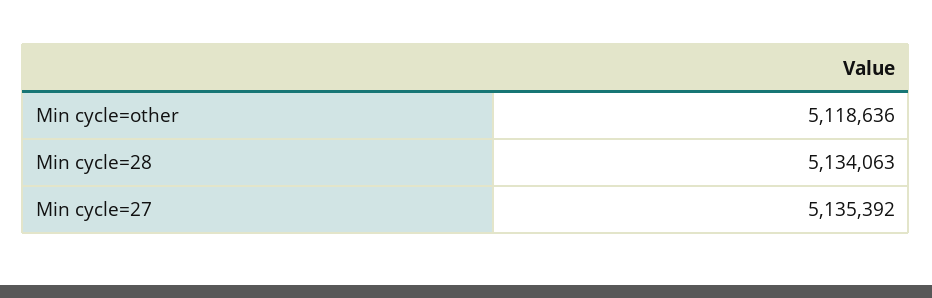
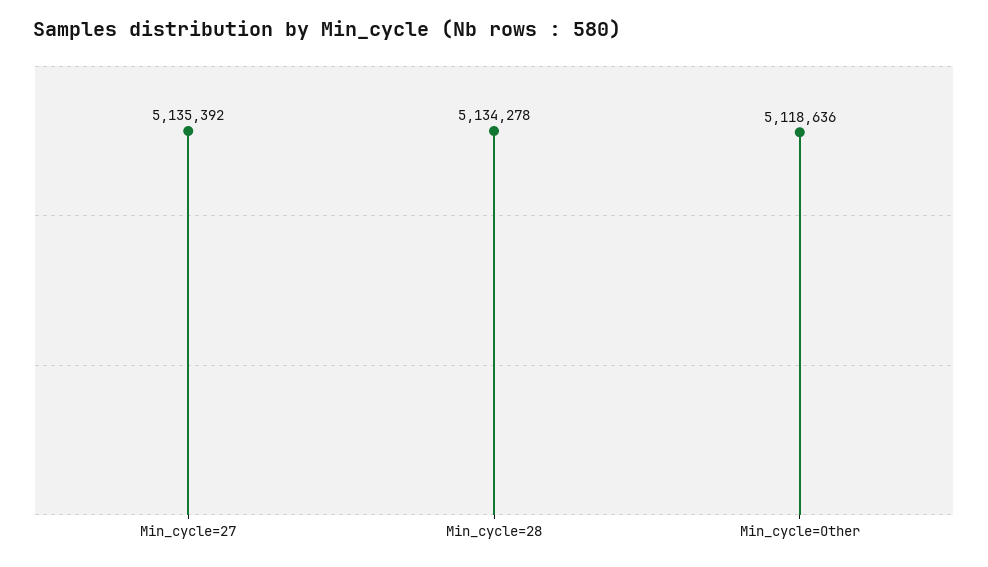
  {
    "Min cycle=other": 5118636,
-   "Min cycle=28": 5134063,
+   "Min cycle=28": 5134278,
    "Min cycle=27": 5135392
  }

